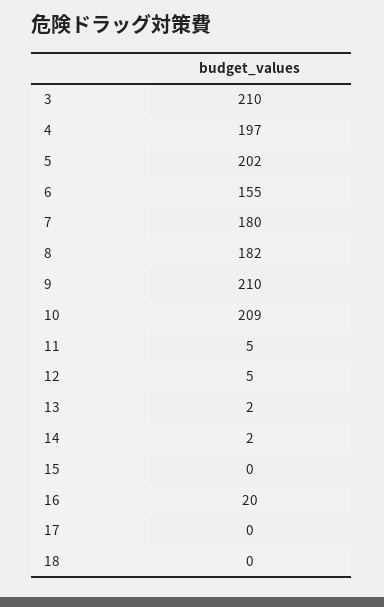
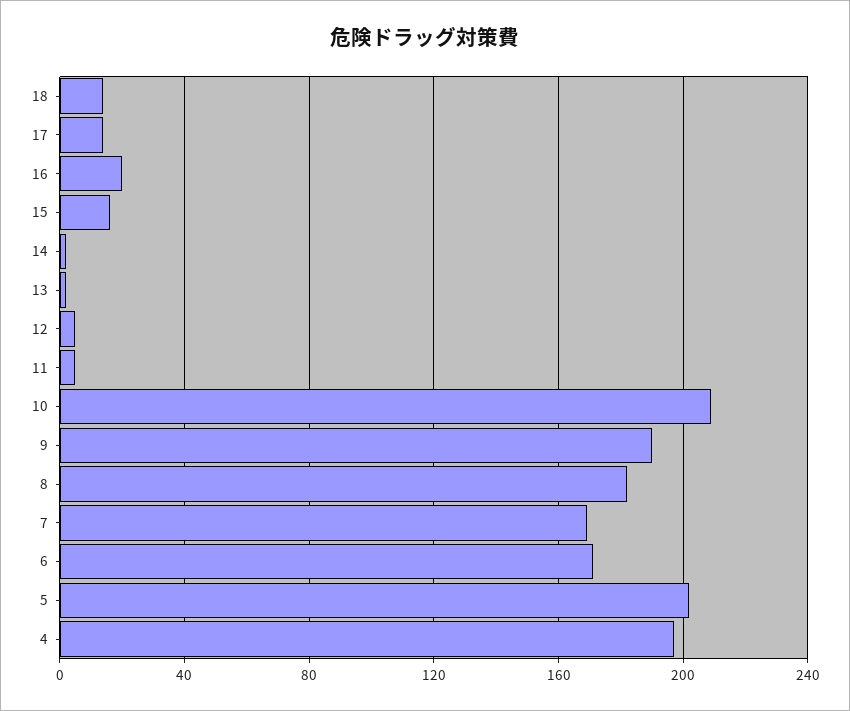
  {
-   "3": 210,
    "4": 197,
    "5": 202,
-   "6": 155,
+   "6": 170,
-   "7": 180,
+   "7": 170,
    "8": 182,
-   "9": 210,
+   "9": 190,
    "10": 209,
    "11": 5,
    "12": 5,
    "13": 2,
    "14": 2,
-   "15": 0,
+   "15": 15,
    "16": 20,
-   "17": 0,
+   "17": 15,
-   "18": 0
+   "18": 15
  }

